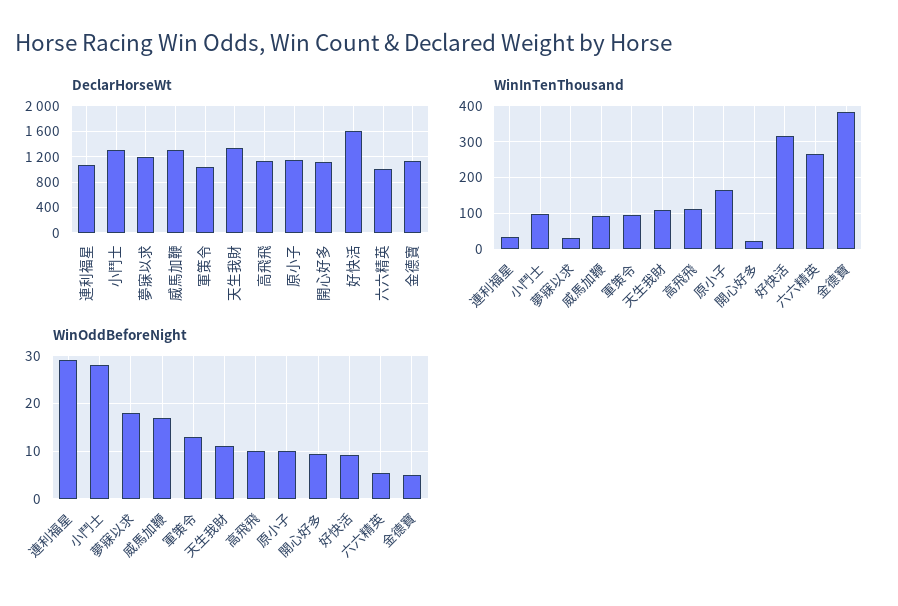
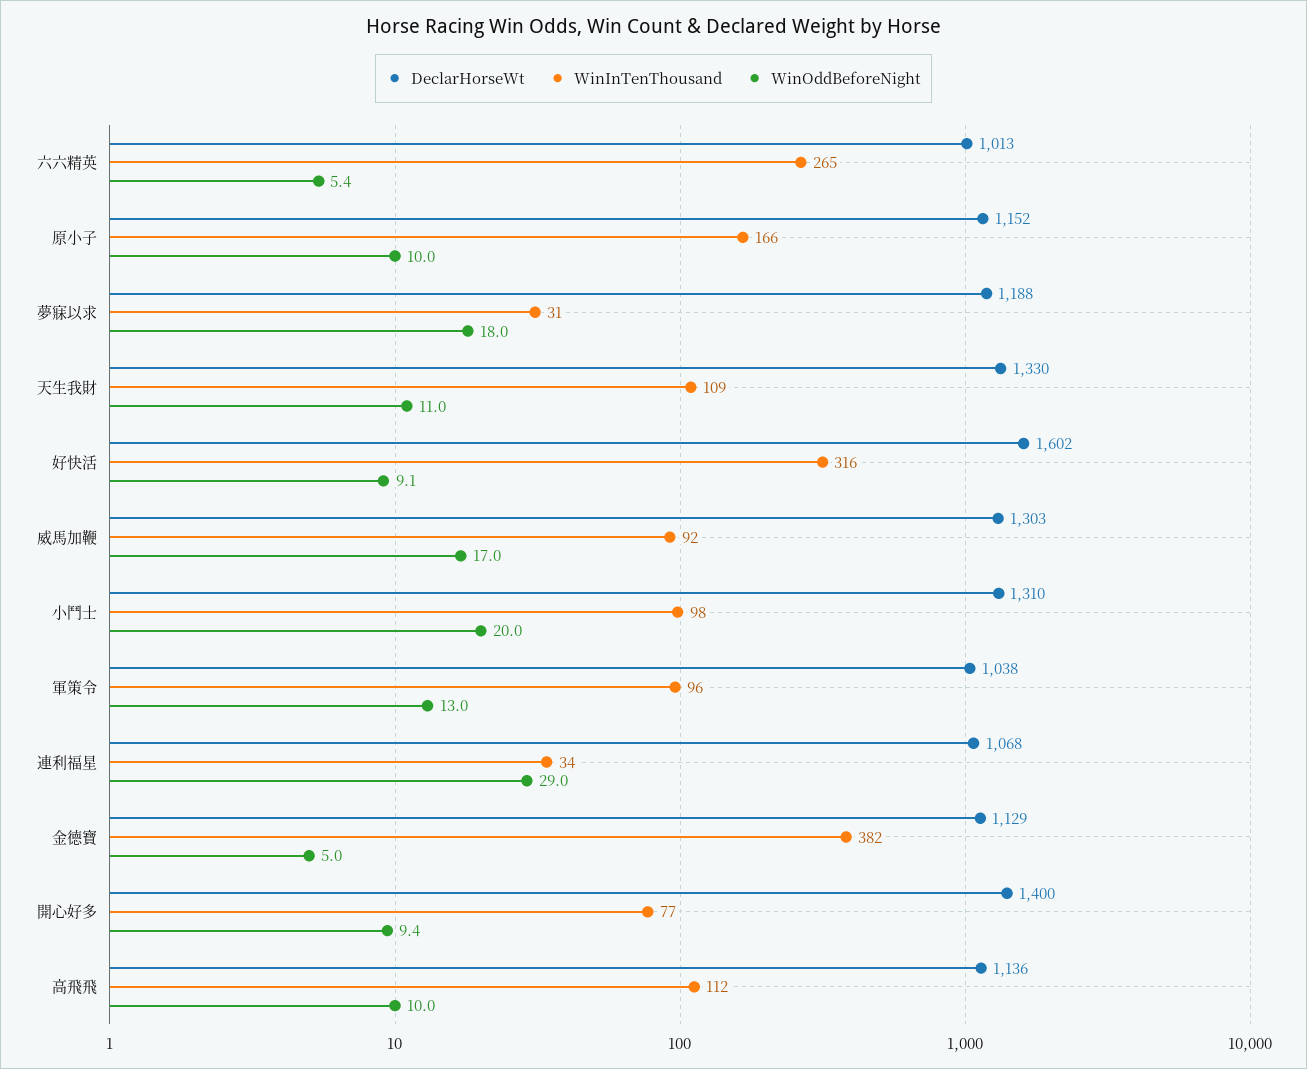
  {
    "DeclarHorseWt": {
      "連利福星": 1068,
      "小鬥士": 1310,
      "夢寐以求": 1188,
      "威馬加鞭": 1303,
      "軍策令": 1038,
      "天生我財": 1330,
      "高飛飛": 1136,
      "原小子": 1152,
-     "開心好多": 1100,
+     "開心好多": 1400,
      "好快活": 1602,
      "六六精英": 1013,
      "金德寶": 1129
    },
    "WinInTenThousand": {
      "連利福星": 34,
      "小鬥士": 98,
      "夢寐以求": 31,
      "威馬加鞭": 92,
      "軍策令": 96,
      "天生我財": 109,
      "高飛飛": 112,
      "原小子": 166,
-     "開心好多": 20,
+     "開心好多": 77,
      "好快活": 316,
      "六六精英": 265,
      "金德寶": 382
    },
    "WinOddBeforeNight": {
      "連利福星": 29,
-     "小鬥士": 28,
+     "小鬥士": 20,
      "夢寐以求": 18,
      "威馬加鞭": 17,
      "軍策令": 13,
      "天生我財": 11,
      "高飛飛": 10,
      "原小子": 10,
      "開心好多": 9.4,
      "好快活": 9.1,
      "六六精英": 5.4,
      "金德寶": 5
    }
  }

